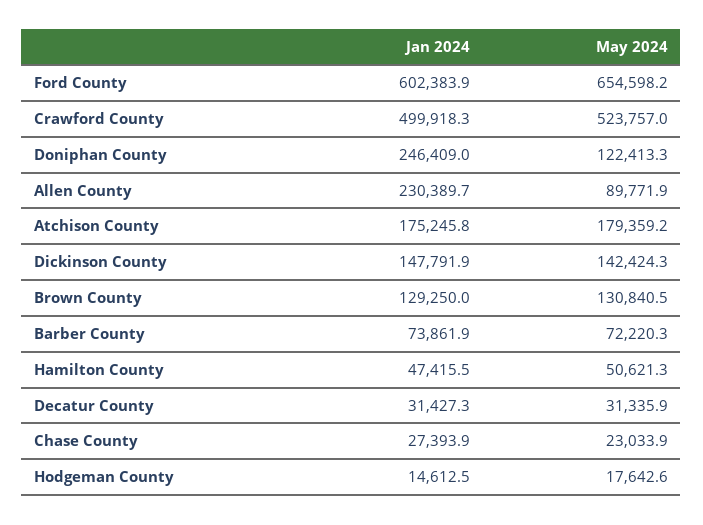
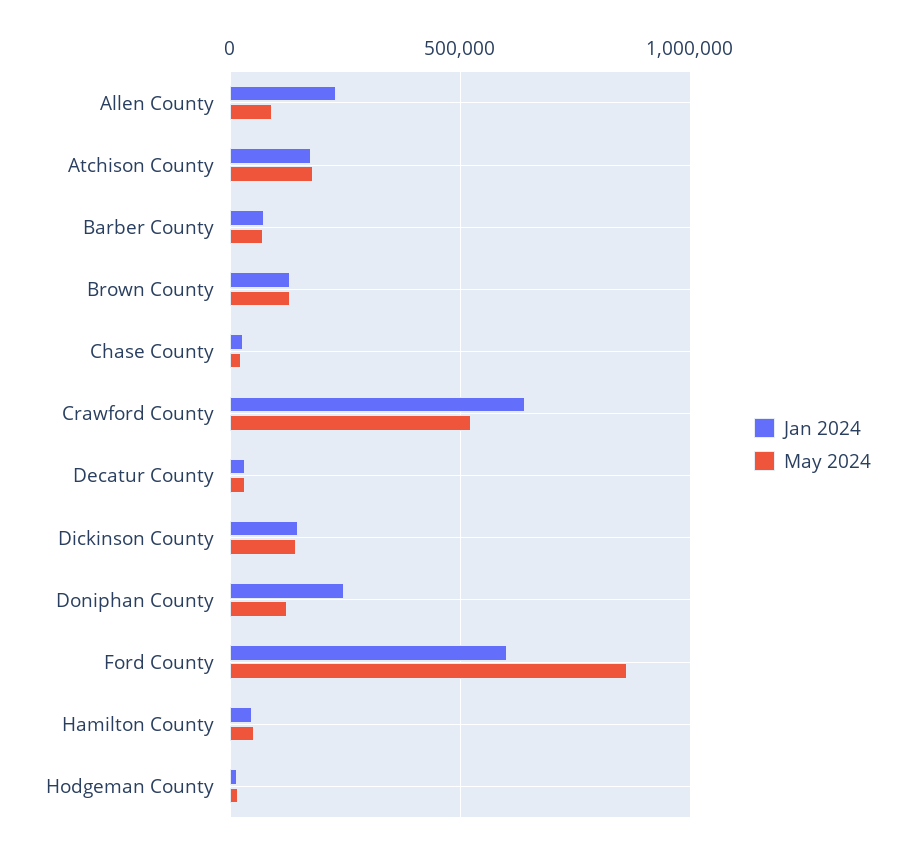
  {
    "Jan 2024": {
      "Ford County": 602383.9,
-     "Crawford County": 499918.3,
+     "Crawford County": 650000,
      "Doniphan County": 246409,
      "Allen County": 230389.7,
      "Atchison County": 175245.8,
      "Dickinson County": 147791.9,
      "Brown County": 129250,
      "Barber County": 73861.9,
      "Hamilton County": 47415.5,
      "Decatur County": 31427.3,
      "Chase County": 27393.9,
      "Hodgeman County": 14612.5
    },
    "May 2024": {
-     "Ford County": 654598.2,
+     "Ford County": 850000,
      "Crawford County": 523757,
      "Doniphan County": 122413.3,
      "Allen County": 89771.9,
      "Atchison County": 179359.2,
      "Dickinson County": 142424.3,
      "Brown County": 130840.5,
      "Barber County": 72220.3,
      "Hamilton County": 50621.3,
      "Decatur County": 31335.9,
      "Chase County": 23033.9,
      "Hodgeman County": 17642.6
    }
  }

